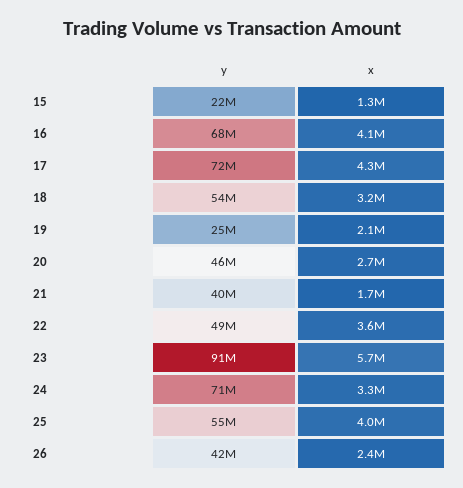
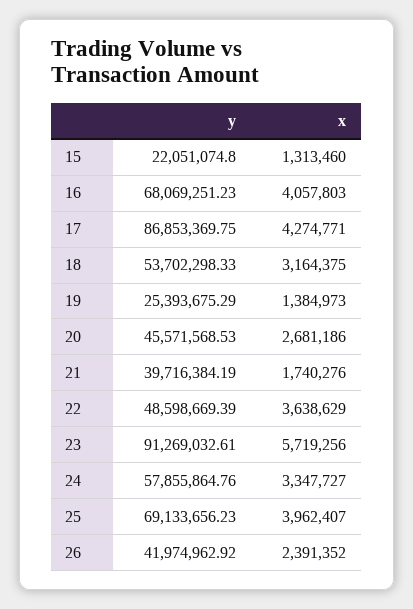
  {
    "y": {
      "15": 22051074.8,
      "16": 68069251.23,
-     "17": 72000000,
+     "17": 86853369.75,
      "18": 53702298.33,
      "19": 25393675.29,
      "20": 45571568.53,
      "21": 39716384.19,
      "22": 48598669.39,
      "23": 91269032.61,
-     "24": 71000000,
+     "24": 57855864.76,
-     "25": 55000000,
+     "25": 69133656.23,
      "26": 41974962.92
    },
    "x": {
      "15": 1313460,
      "16": 4057803,
      "17": 4274771,
      "18": 3164375,
-     "19": 2100000,
+     "19": 1384973,
      "20": 2681186,
      "21": 1740276,
      "22": 3638629,
      "23": 5719256,
      "24": 3347727,
      "25": 3962407,
      "26": 2391352
    }
  }

